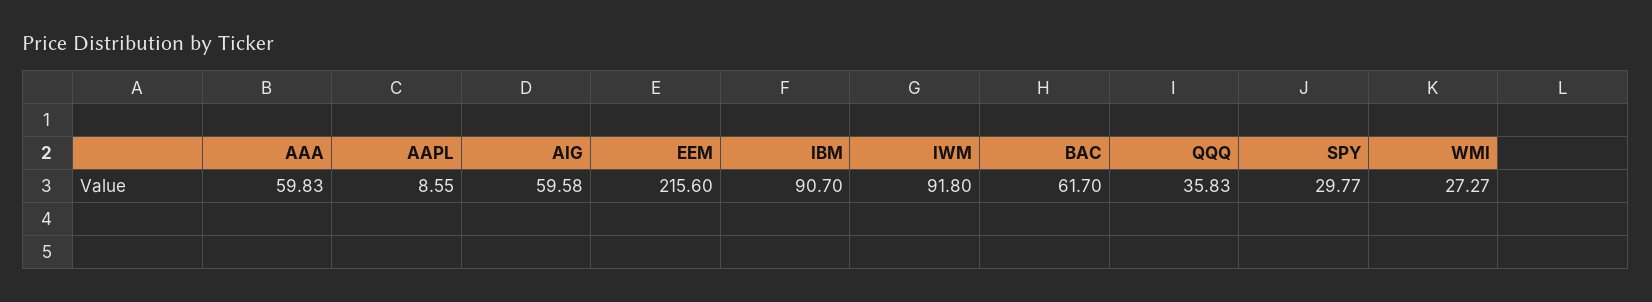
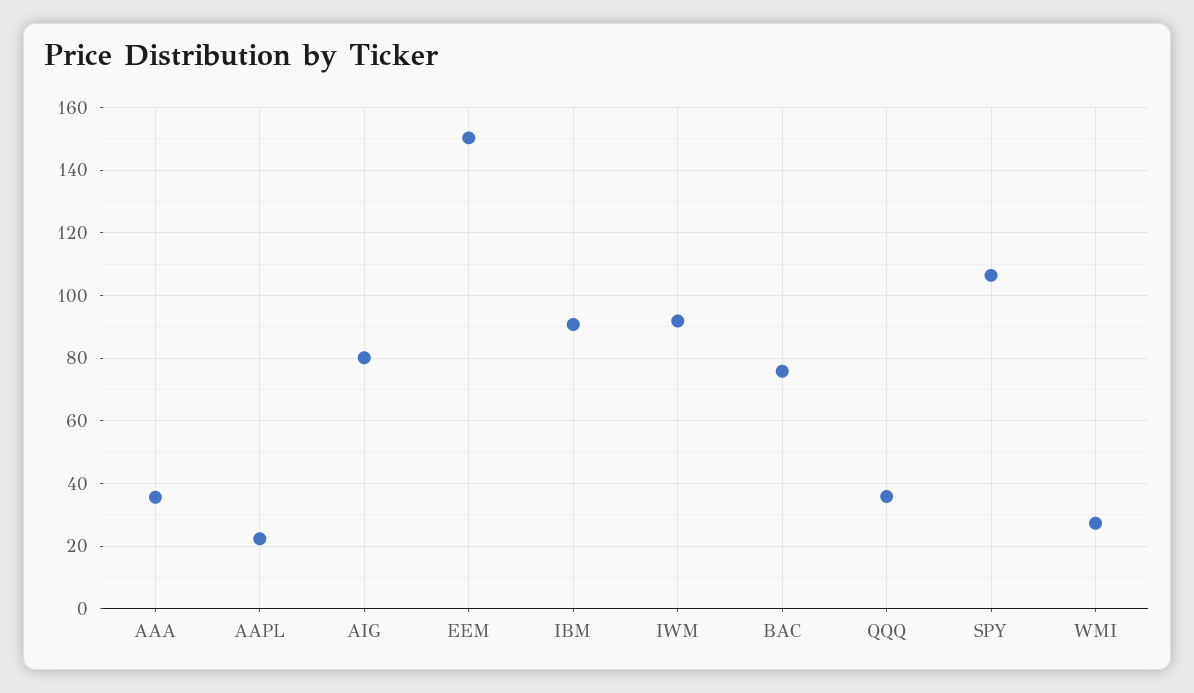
  {
-   "AAA": 59.83,
+   "AAA": 36,
-   "AAPL": 8.55,
+   "AAPL": 22,
-   "AIG": 59.58,
+   "AIG": 80,
-   "EEM": 215.6,
+   "EEM": 150,
    "IBM": 90.7,
    "IWM": 91.8,
-   "BAC": 61.7,
+   "BAC": 76,
    "QQQ": 35.83,
-   "SPY": 29.77,
+   "SPY": 106,
    "WMI": 27.27
  }

